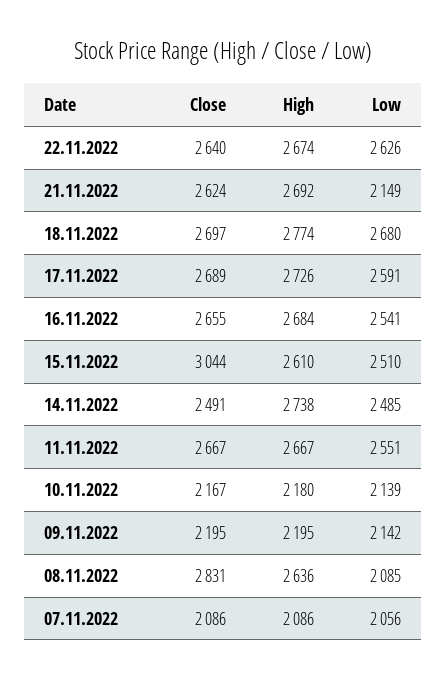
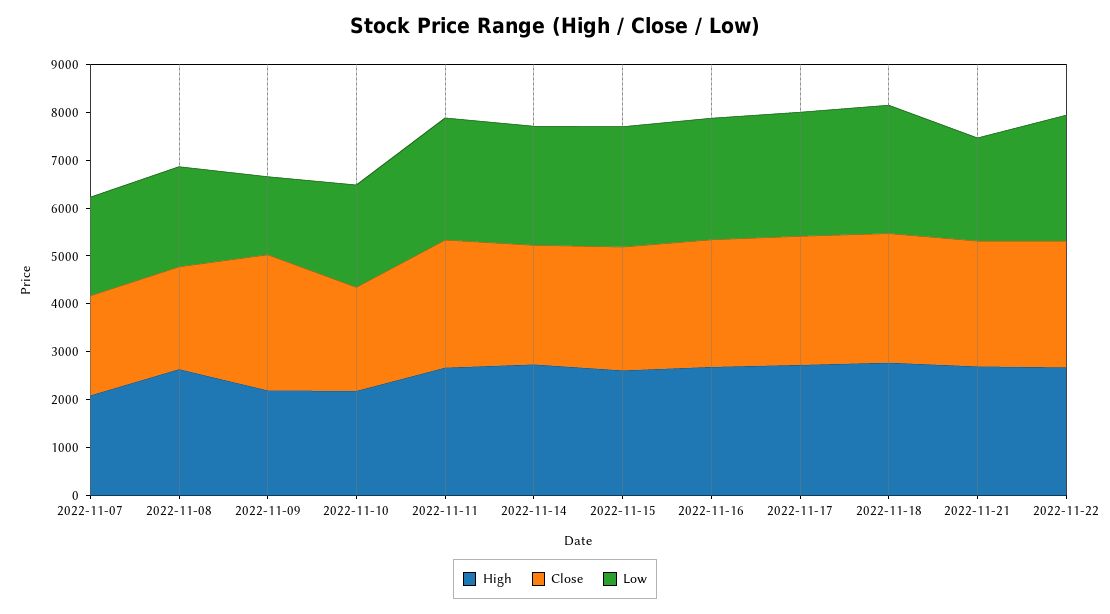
  {
    "Close": {
      "22.11.2022": 2640,
      "21.11.2022": 2624,
      "18.11.2022": 2697,
      "17.11.2022": 2689,
      "16.11.2022": 2655,
-     "15.11.2022": 3044,
+     "15.11.2022": 2600,
      "14.11.2022": 2491,
      "11.11.2022": 2667,
      "10.11.2022": 2167,
-     "09.11.2022": 2195,
+     "09.11.2022": 2800,
-     "08.11.2022": 2831,
+     "08.11.2022": 2200,
      "07.11.2022": 2086
    },
    "High": {
      "22.11.2022": 2674,
      "21.11.2022": 2692,
      "18.11.2022": 2774,
      "17.11.2022": 2726,
      "16.11.2022": 2684,
      "15.11.2022": 2610,
      "14.11.2022": 2738,
      "11.11.2022": 2667,
      "10.11.2022": 2180,
      "09.11.2022": 2195,
      "08.11.2022": 2636,
      "07.11.2022": 2086
    },
    "Low": {
      "22.11.2022": 2626,
      "21.11.2022": 2149,
      "18.11.2022": 2680,
      "17.11.2022": 2591,
      "16.11.2022": 2541,
      "15.11.2022": 2510,
      "14.11.2022": 2485,
      "11.11.2022": 2551,
      "10.11.2022": 2139,
-     "09.11.2022": 2142,
+     "09.11.2022": 1600,
      "08.11.2022": 2085,
      "07.11.2022": 2056
    }
  }

